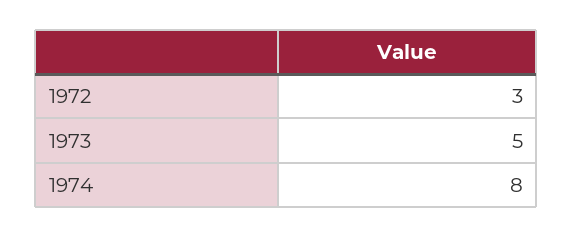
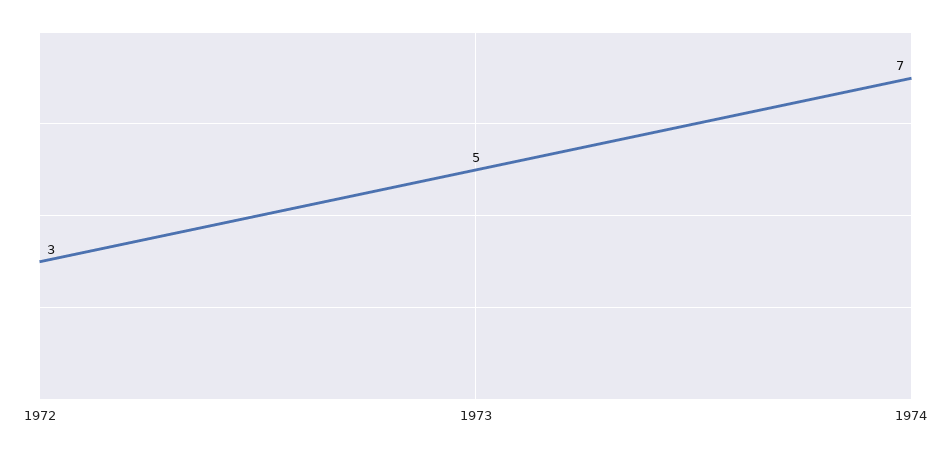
  {
    "1972": 3,
    "1973": 5,
-   "1974": 8
+   "1974": 7
  }

